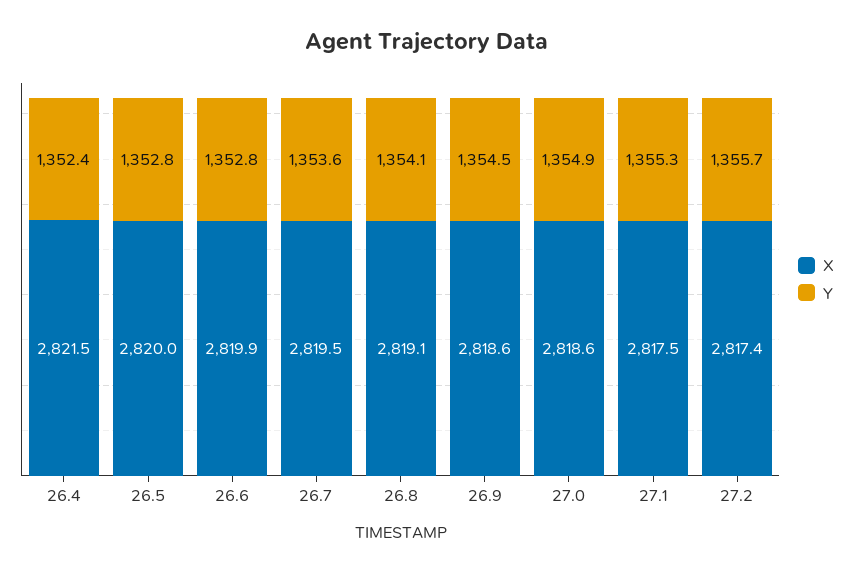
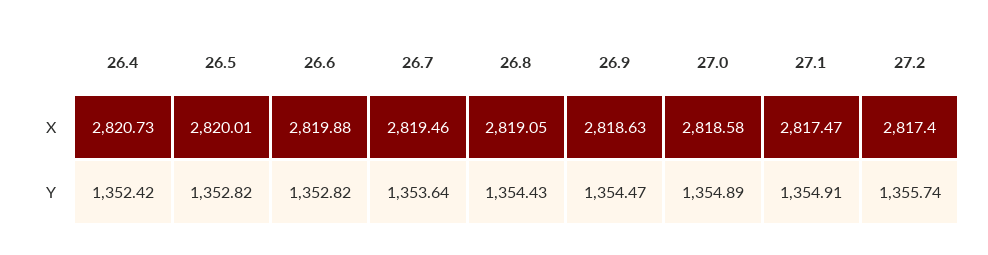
  {
    "X": {
-     "26.4": 2821.5,
+     "26.4": 2820.73,
      "26.5": 2820.01,
      "26.6": 2819.88,
      "26.7": 2819.46,
      "26.8": 2819.05,
      "26.9": 2818.63,
      "27.0": 2818.58,
      "27.1": 2817.47,
      "27.2": 2817.4
    },
    "Y": {
      "26.4": 1352.42,
      "26.5": 1352.82,
      "26.6": 1352.82,
      "26.7": 1353.64,
-     "26.8": 1354.1,
+     "26.8": 1354.43,
      "26.9": 1354.47,
      "27.0": 1354.89,
-     "27.1": 1355.3,
+     "27.1": 1354.91,
      "27.2": 1355.74
    }
  }

